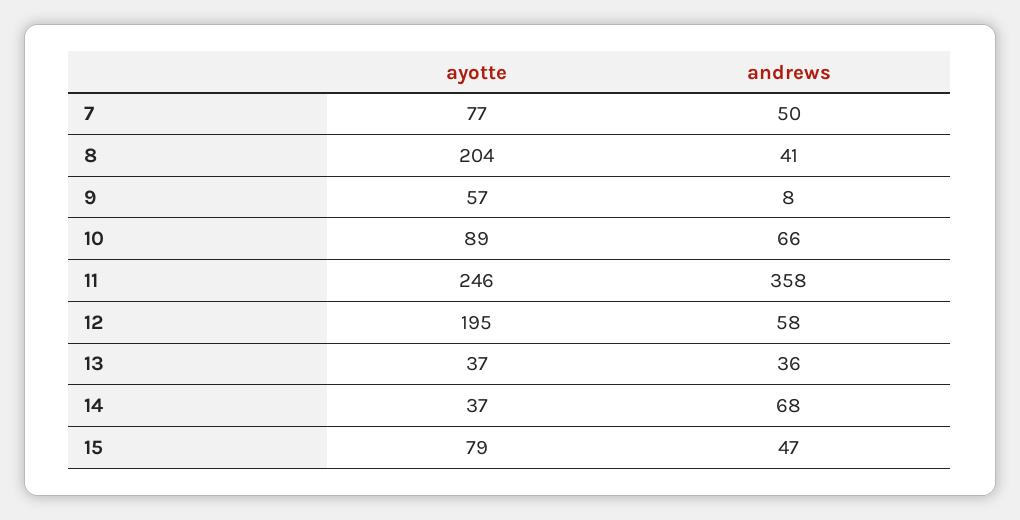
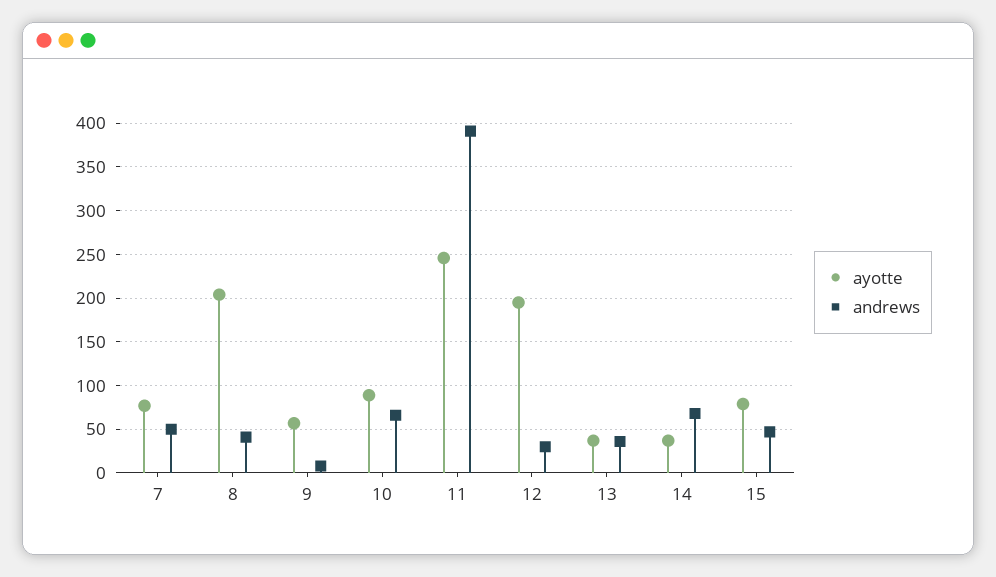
  {
    "ayotte": {
      "7": 77,
      "8": 204,
      "9": 57,
      "10": 89,
      "11": 246,
      "12": 195,
      "13": 37,
      "14": 37,
      "15": 79
    },
    "andrews": {
      "7": 50,
      "8": 41,
      "9": 8,
      "10": 66,
-     "11": 358,
+     "11": 390,
-     "12": 58,
+     "12": 30,
      "13": 36,
      "14": 68,
      "15": 47
    }
  }

